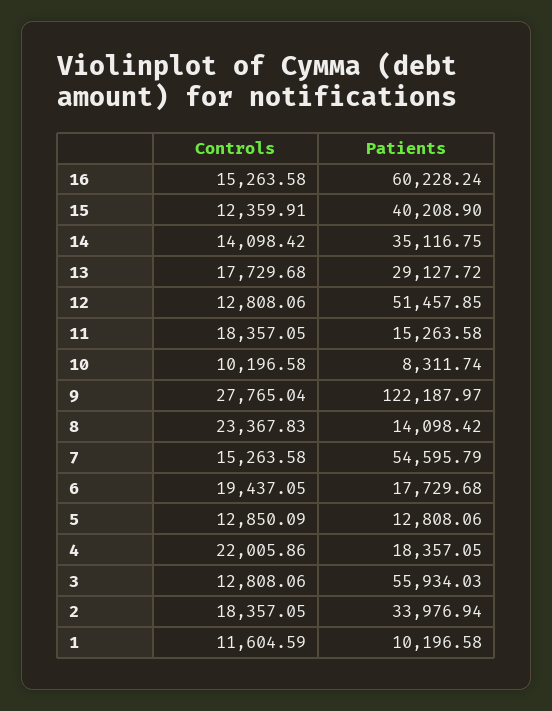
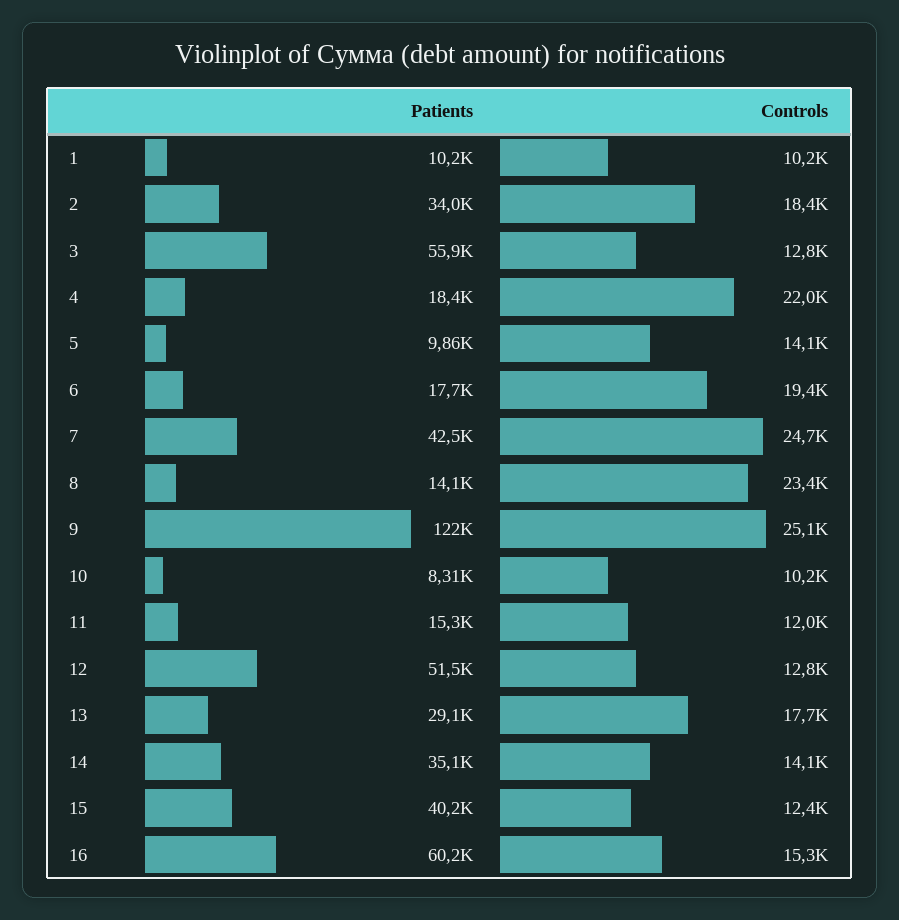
  {
    "Controls": {
      "16": 15263.58,
      "15": 12359.91,
      "14": 14098.42,
      "13": 17729.68,
      "12": 12808.06,
-     "11": 18357.05,
+     "11": 12000,
      "10": 10196.58,
-     "9": 27765.04,
+     "9": 25100,
      "8": 23367.83,
-     "7": 15263.58,
+     "7": 24700,
      "6": 19437.05,
-     "5": 12850.09,
+     "5": 14100,
      "4": 22005.86,
      "3": 12808.06,
      "2": 18357.05,
-     "1": 11604.59
+     "1": 10200
    },
    "Patients": {
      "16": 60228.24,
      "15": 40208.9,
      "14": 35116.75,
      "13": 29127.72,
      "12": 51457.85,
      "11": 15263.58,
      "10": 8311.74,
      "9": 122187.97,
      "8": 14098.42,
-     "7": 54595.79,
+     "7": 42500,
      "6": 17729.68,
-     "5": 12808.06,
+     "5": 9860,
      "4": 18357.05,
      "3": 55934.03,
      "2": 33976.94,
      "1": 10196.58
    }
  }

